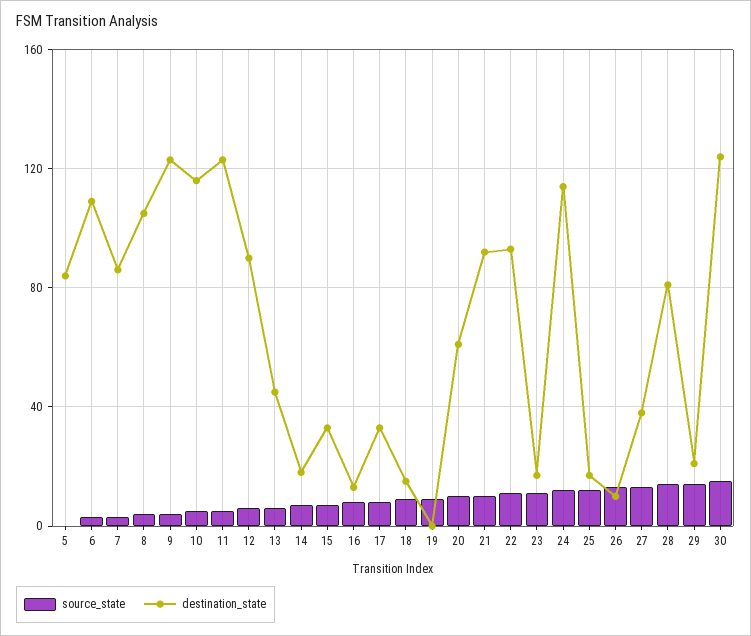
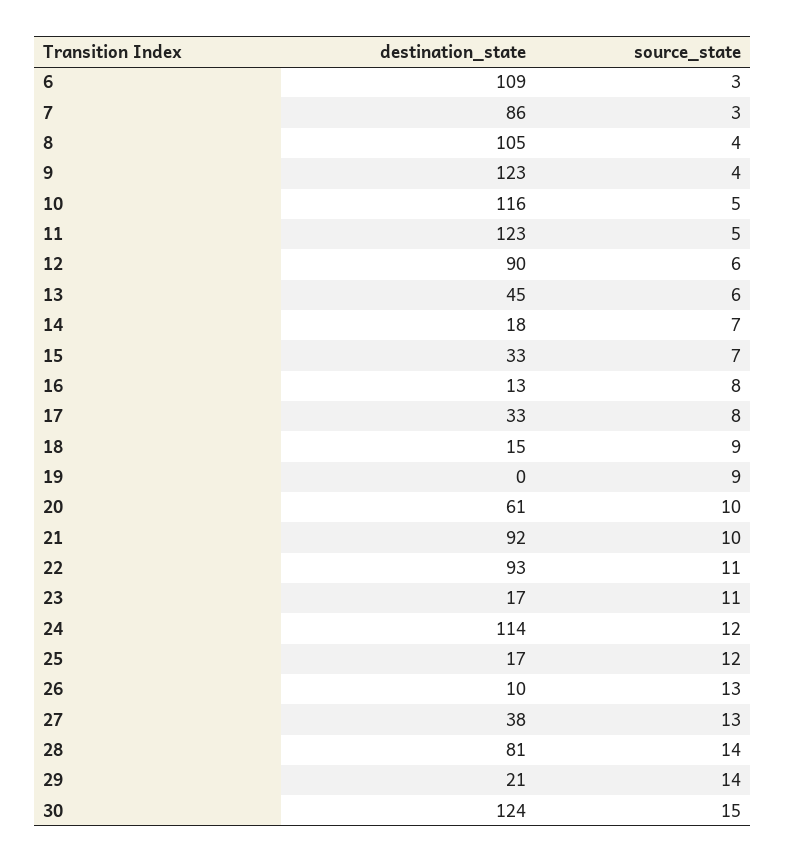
  {
    "source_state": {
-     "5": 0,
      "6": 3,
      "7": 3,
      "8": 4,
      "9": 4,
      "10": 5,
      "11": 5,
      "12": 6,
      "13": 6,
      "14": 7,
      "15": 7,
      "16": 8,
      "17": 8,
      "18": 9,
      "19": 9,
      "20": 10,
      "21": 10,
      "22": 11,
      "23": 11,
      "24": 12,
      "25": 12,
      "26": 13,
      "27": 13,
      "28": 14,
      "29": 14,
      "30": 15
    },
    "destination_state": {
-     "5": 85,
      "6": 109,
      "7": 86,
      "8": 105,
      "9": 123,
      "10": 116,
      "11": 123,
      "12": 90,
      "13": 45,
      "14": 18,
      "15": 33,
      "16": 13,
      "17": 33,
      "18": 15,
      "19": 0,
      "20": 61,
      "21": 92,
      "22": 93,
      "23": 17,
      "24": 114,
      "25": 17,
      "26": 10,
      "27": 38,
      "28": 81,
      "29": 21,
      "30": 124
    }
  }

